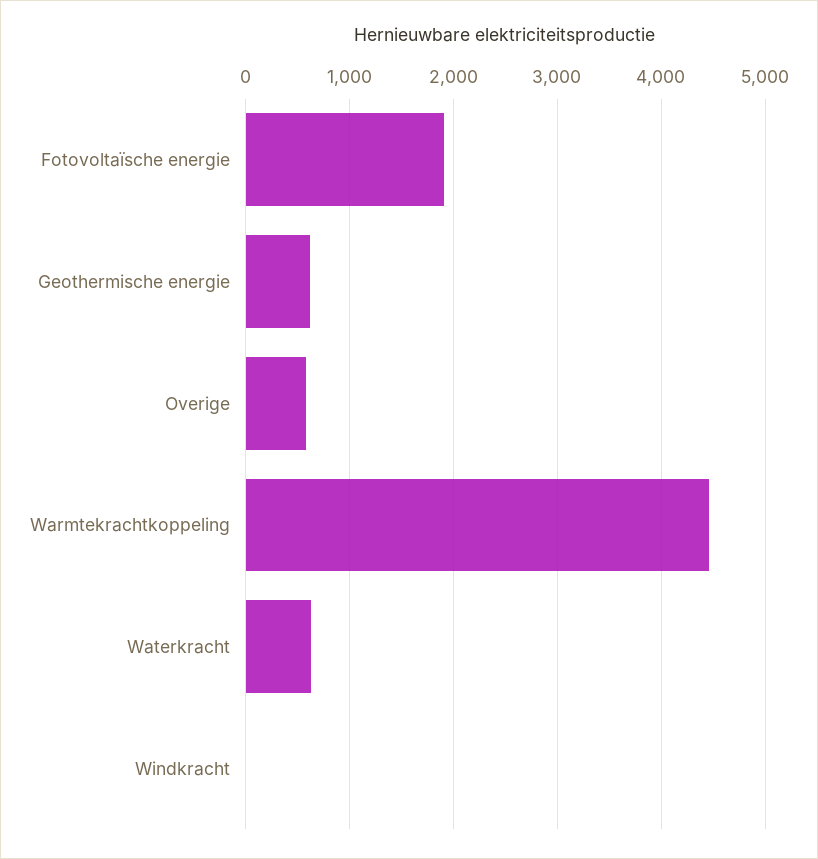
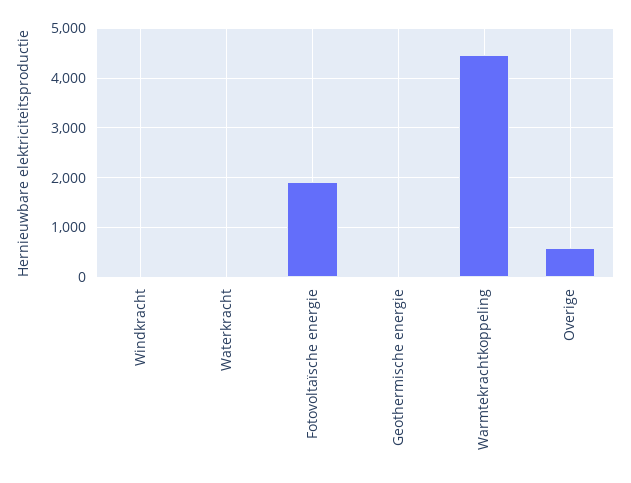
  {
    "Fotovoltaïsche energie": 1900,
-   "Geothermische energie": 600,
+   "Geothermische energie": 0,
    "Overige": 600,
    "Warmtekrachtkoppeling": 4500,
-   "Waterkracht": 600,
+   "Waterkracht": 0,
    "Windkracht": 0
  }

